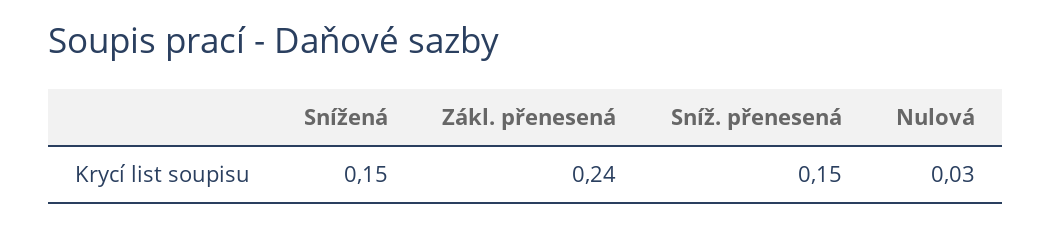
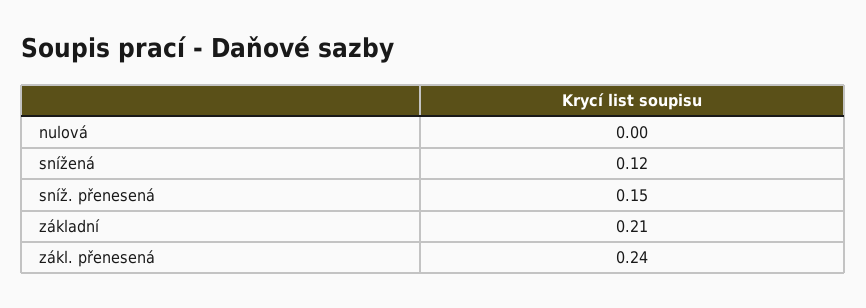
  {
-   "Snížená": 0.15,
+   "Snížená": 0.12,
    "Zákl. přenesená": 0.24,
    "Sníž. přenesená": 0.15,
-   "Nulová": 0.03
+   "Nulová": 0,
+   "základní": 0.21
  }

